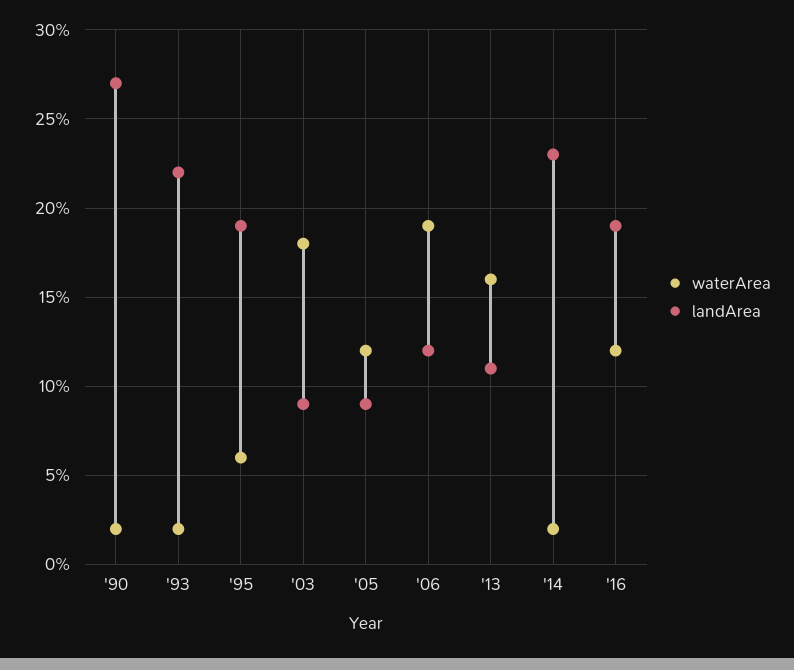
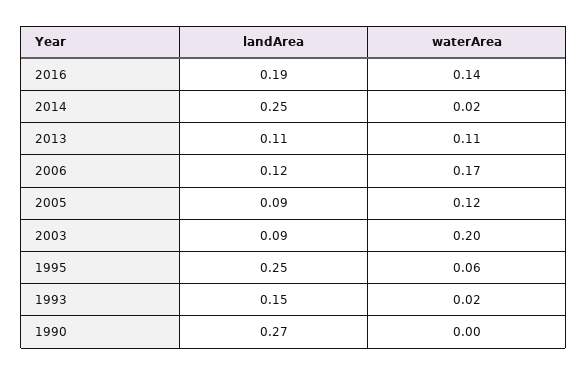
  {
    "waterArea": {
-     "'90": 0.02,
+     "'90": 0,
      "'93": 0.02,
      "'95": 0.06,
-     "'03": 0.18,
+     "'03": 0.2,
      "'05": 0.12,
-     "'06": 0.19,
+     "'06": 0.17,
-     "'13": 0.16,
+     "'13": 0.11,
      "'14": 0.02,
-     "'16": 0.12
+     "'16": 0.14
    },
    "landArea": {
      "'90": 0.27,
-     "'93": 0.22,
+     "'93": 0.15,
-     "'95": 0.19,
+     "'95": 0.25,
      "'03": 0.09,
      "'05": 0.09,
      "'06": 0.12,
      "'13": 0.11,
-     "'14": 0.23,
+     "'14": 0.25,
      "'16": 0.19
    }
  }

